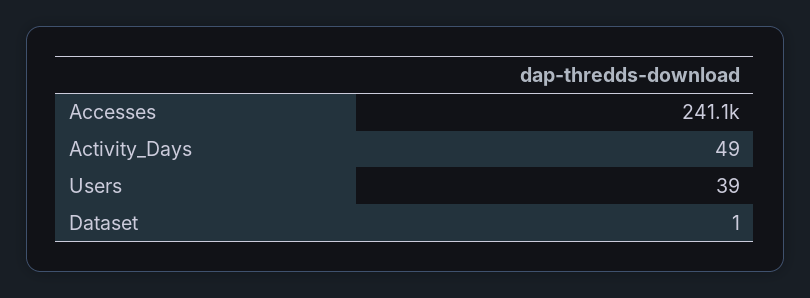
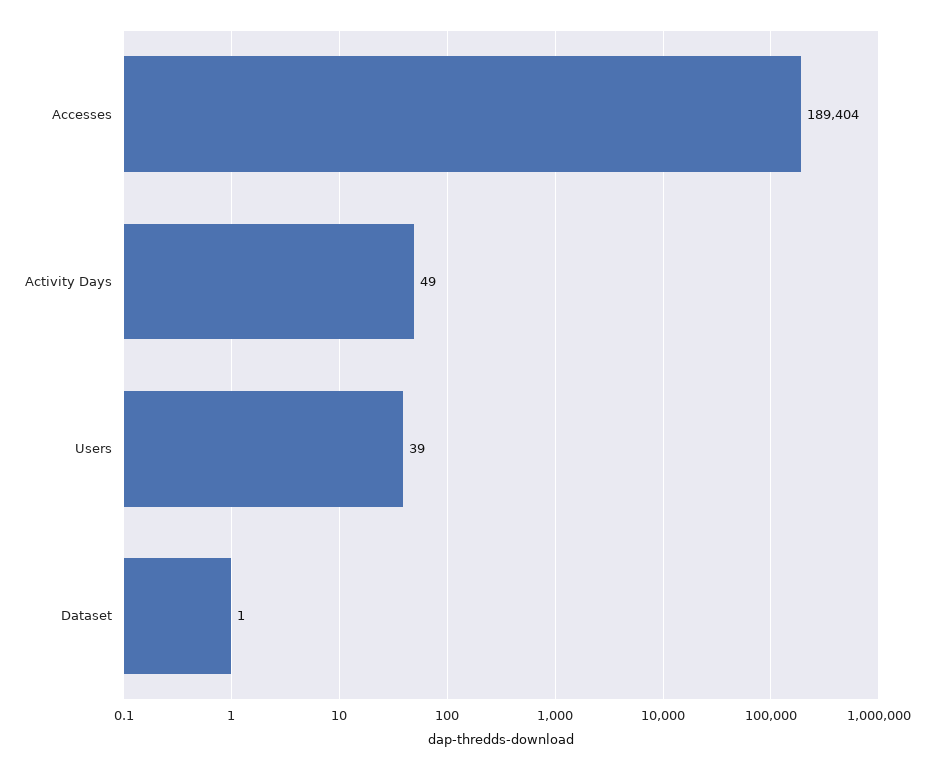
  {
-   "Accesses": 241100,
+   "Accesses": 189404,
    "Activity_Days": 49,
    "Users": 39,
    "Dataset": 1
  }

